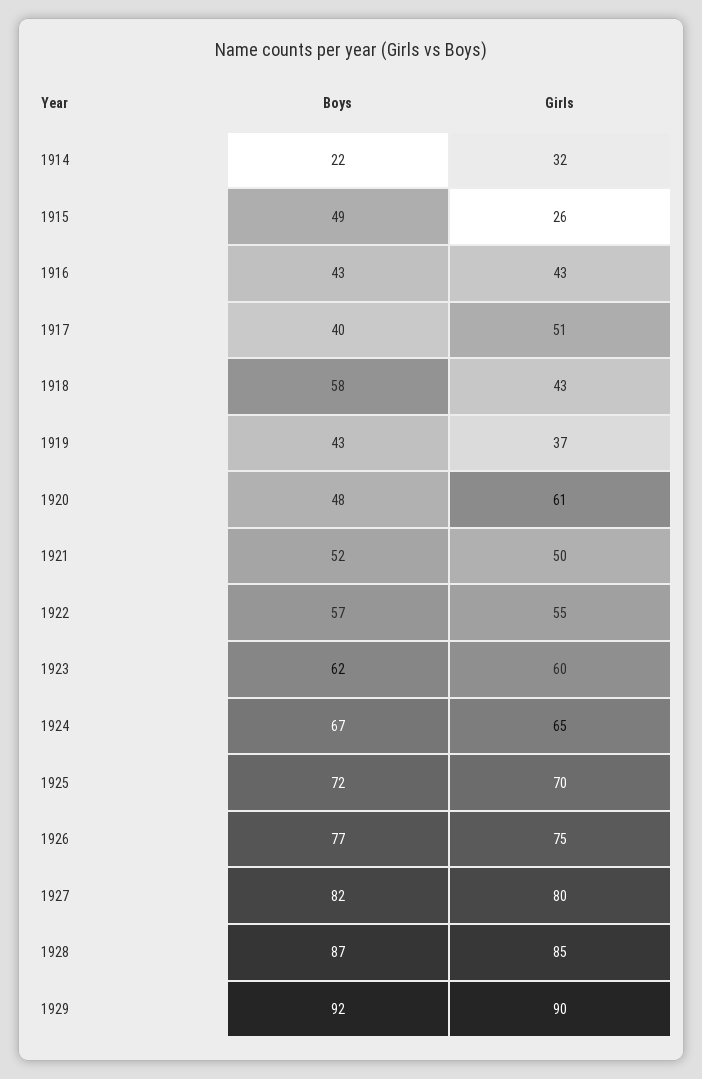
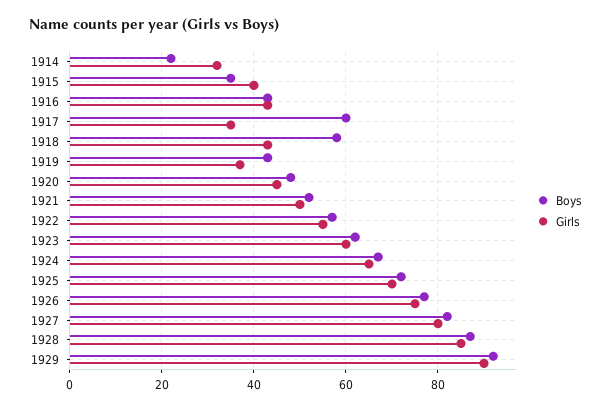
  {
    "Boys": {
      "1914": 22,
-     "1915": 49,
+     "1915": 35,
      "1916": 43,
-     "1917": 40,
+     "1917": 60,
      "1918": 58,
      "1919": 43,
      "1920": 48,
      "1921": 52,
      "1922": 57,
      "1923": 62,
      "1924": 67,
      "1925": 72,
      "1926": 77,
      "1927": 82,
      "1928": 87,
      "1929": 92
    },
    "Girls": {
      "1914": 32,
-     "1915": 26,
+     "1915": 40,
      "1916": 43,
-     "1917": 51,
+     "1917": 35,
      "1918": 43,
      "1919": 37,
-     "1920": 61,
+     "1920": 45,
      "1921": 50,
      "1922": 55,
      "1923": 60,
      "1924": 65,
      "1925": 70,
      "1926": 75,
      "1927": 80,
      "1928": 85,
      "1929": 90
    }
  }

